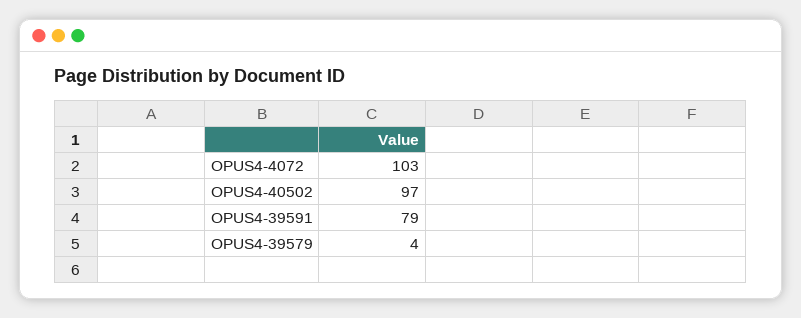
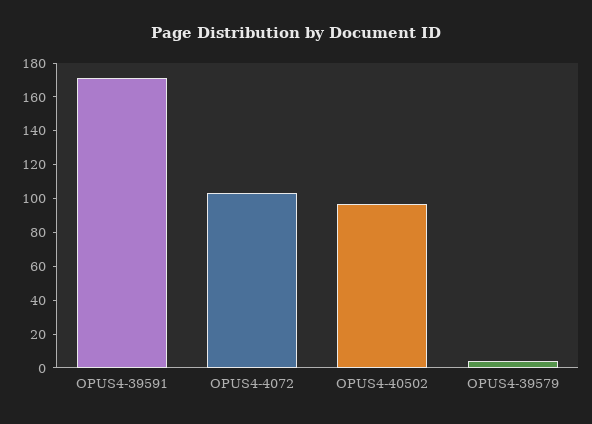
  {
    "OPUS4-4072": 103,
    "OPUS4-40502": 97,
-   "OPUS4-39591": 79,
+   "OPUS4-39591": 170,
    "OPUS4-39579": 4
  }

